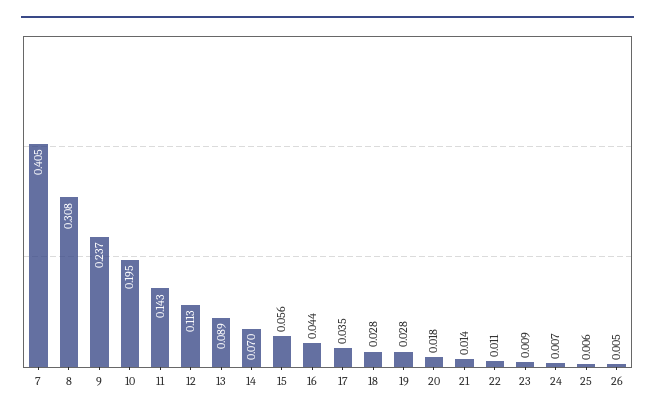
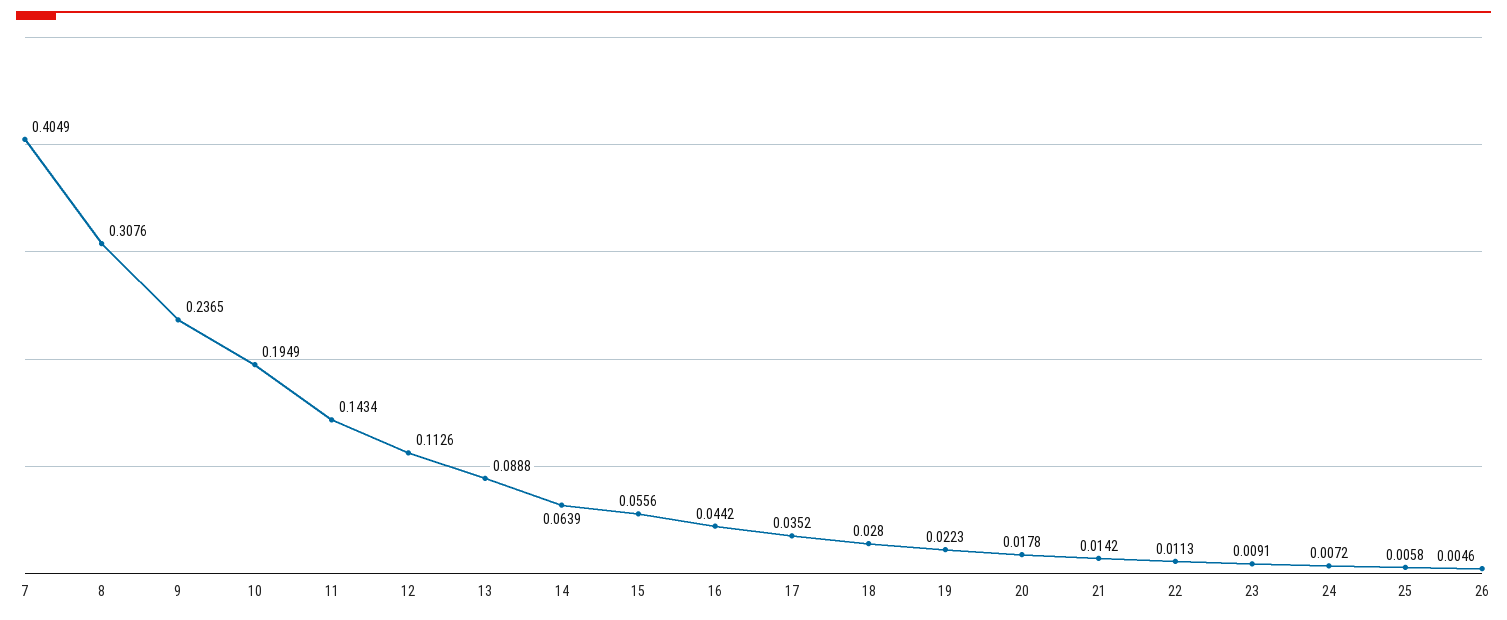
  {
    "7": 0.4049,
    "8": 0.3076,
    "9": 0.2365,
    "10": 0.1949,
    "11": 0.1434,
    "12": 0.1126,
    "13": 0.0888,
-   "14": 0.07,
+   "14": 0.0639,
    "15": 0.0556,
    "16": 0.0442,
    "17": 0.0352,
    "18": 0.028,
-   "19": 0.028,
+   "19": 0.0223,
    "20": 0.0178,
    "21": 0.0142,
    "22": 0.0113,
    "23": 0.0091,
    "24": 0.0072,
    "25": 0.0058,
    "26": 0.0046
  }

